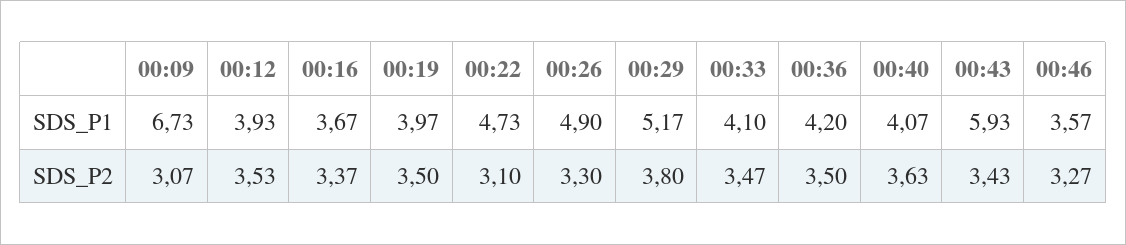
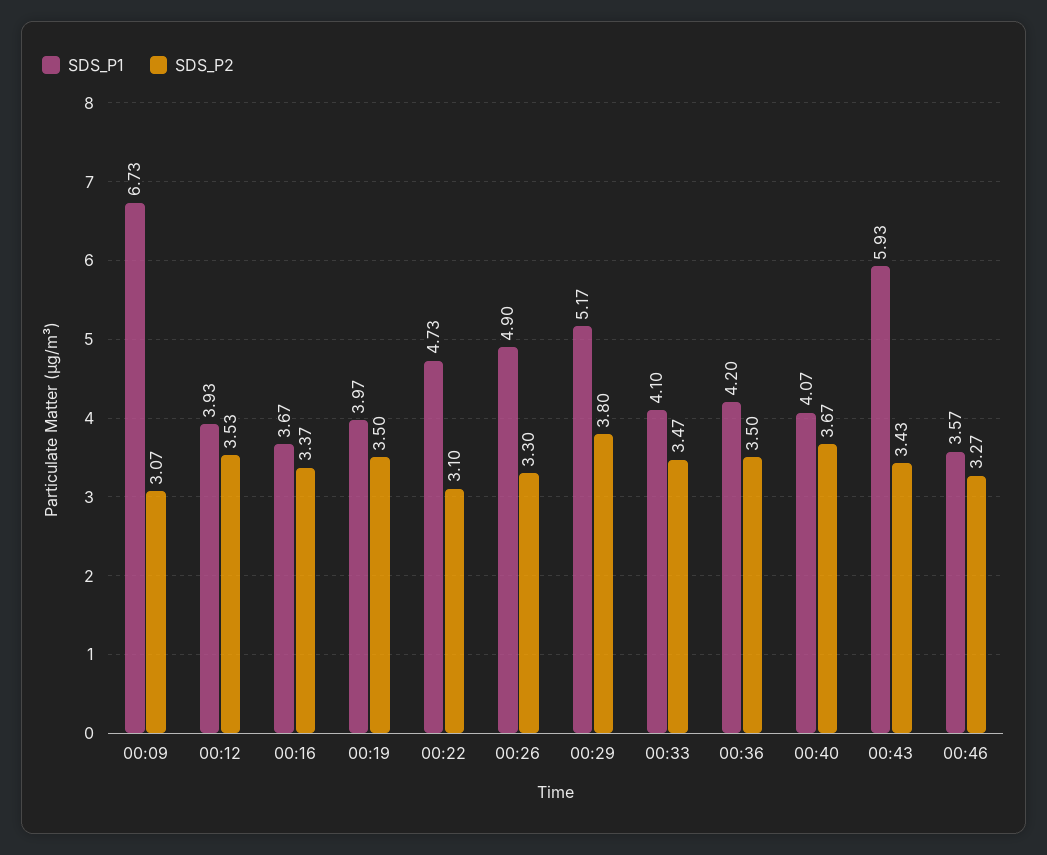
  {
    "SDS_P1": {
      "00:09": 6.73,
      "00:12": 3.93,
      "00:16": 3.67,
      "00:19": 3.97,
      "00:22": 4.73,
      "00:26": 4.9,
      "00:29": 5.17,
      "00:33": 4.1,
      "00:36": 4.2,
      "00:40": 4.07,
      "00:43": 5.93,
      "00:46": 3.57
    },
    "SDS_P2": {
      "00:09": 3.07,
      "00:12": 3.53,
      "00:16": 3.37,
      "00:19": 3.5,
      "00:22": 3.1,
      "00:26": 3.3,
      "00:29": 3.8,
      "00:33": 3.47,
      "00:36": 3.5,
-     "00:40": 3.63,
+     "00:40": 3.67,
      "00:43": 3.43,
      "00:46": 3.27
    }
  }

